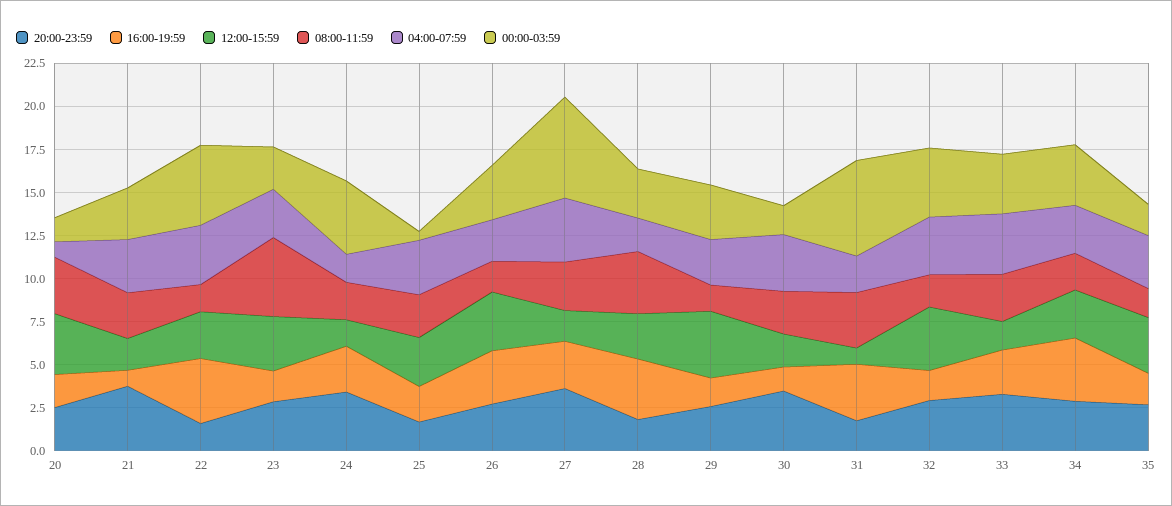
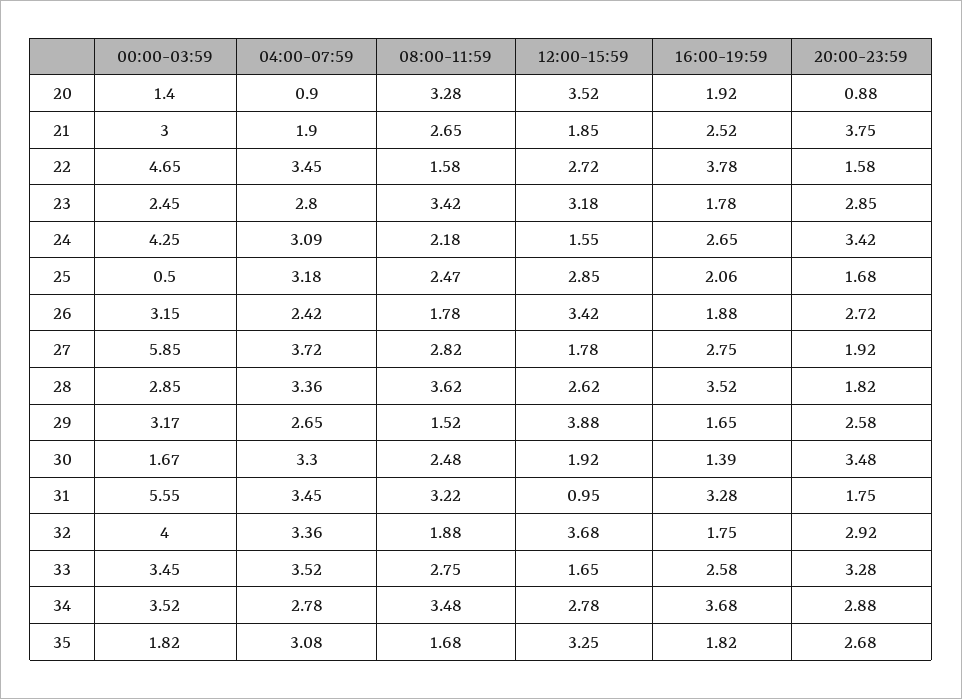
  {
    "20:00-23:59": {
-     "20": 2.5,
+     "20": 0.88,
      "21": 3.75,
      "22": 1.58,
      "23": 2.85,
      "24": 3.42,
      "25": 1.68,
      "26": 2.72,
-     "27": 3.5,
+     "27": 1.92,
      "28": 1.82,
      "29": 2.58,
      "30": 3.48,
      "31": 1.75,
      "32": 2.92,
      "33": 3.28,
      "34": 2.88,
      "35": 2.68
    },
    "16:00-19:59": {
      "20": 1.92,
-     "21": 1,
+     "21": 2.52,
      "22": 3.78,
      "23": 1.78,
      "24": 2.65,
      "25": 2.06,
-     "26": 3,
+     "26": 1.88,
      "27": 2.75,
      "28": 3.52,
      "29": 1.65,
      "30": 1.39,
      "31": 3.28,
      "32": 1.75,
      "33": 2.58,
      "34": 3.68,
      "35": 1.82
    },
    "12:00-15:59": {
      "20": 3.52,
      "21": 1.85,
      "22": 2.72,
      "23": 3.18,
      "24": 1.55,
      "25": 2.85,
      "26": 3.42,
      "27": 1.78,
      "28": 2.62,
      "29": 3.88,
      "30": 1.92,
      "31": 0.95,
      "32": 3.68,
      "33": 1.65,
      "34": 2.78,
      "35": 3.25
    },
    "08:00-11:59": {
      "20": 3.28,
      "21": 2.65,
      "22": 1.58,
-     "23": 4.5,
+     "23": 3.42,
      "24": 2.18,
      "25": 2.47,
      "26": 1.78,
      "27": 2.82,
      "28": 3.62,
      "29": 1.52,
      "30": 2.48,
      "31": 3.22,
      "32": 1.88,
      "33": 2.75,
-     "34": 2,
+     "34": 3.48,
      "35": 1.68
    },
    "04:00-07:59": {
      "20": 0.9,
-     "21": 3,
+     "21": 1.9,
      "22": 3.45,
      "23": 2.8,
-     "24": 1.5,
+     "24": 3.09,
      "25": 3.18,
      "26": 2.42,
      "27": 3.72,
-     "28": 2,
+     "28": 3.36,
      "29": 2.65,
      "30": 3.3,
-     "31": 2,
+     "31": 3.45,
      "32": 3.36,
      "33": 3.52,
      "34": 2.78,
      "35": 3.08
    },
    "00:00-03:59": {
      "20": 1.4,
      "21": 3,
      "22": 4.65,
      "23": 2.45,
      "24": 4.25,
      "25": 0.5,
      "26": 3.15,
      "27": 5.85,
      "28": 2.85,
      "29": 3.17,
      "30": 1.67,
      "31": 5.55,
      "32": 4,
      "33": 3.45,
      "34": 3.52,
      "35": 1.82
    }
  }

